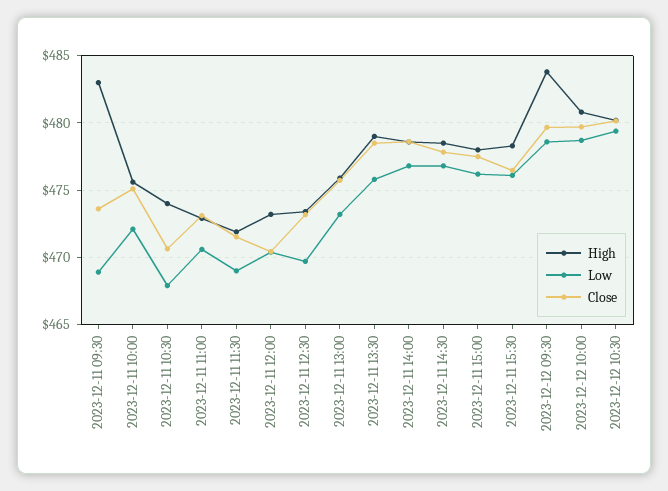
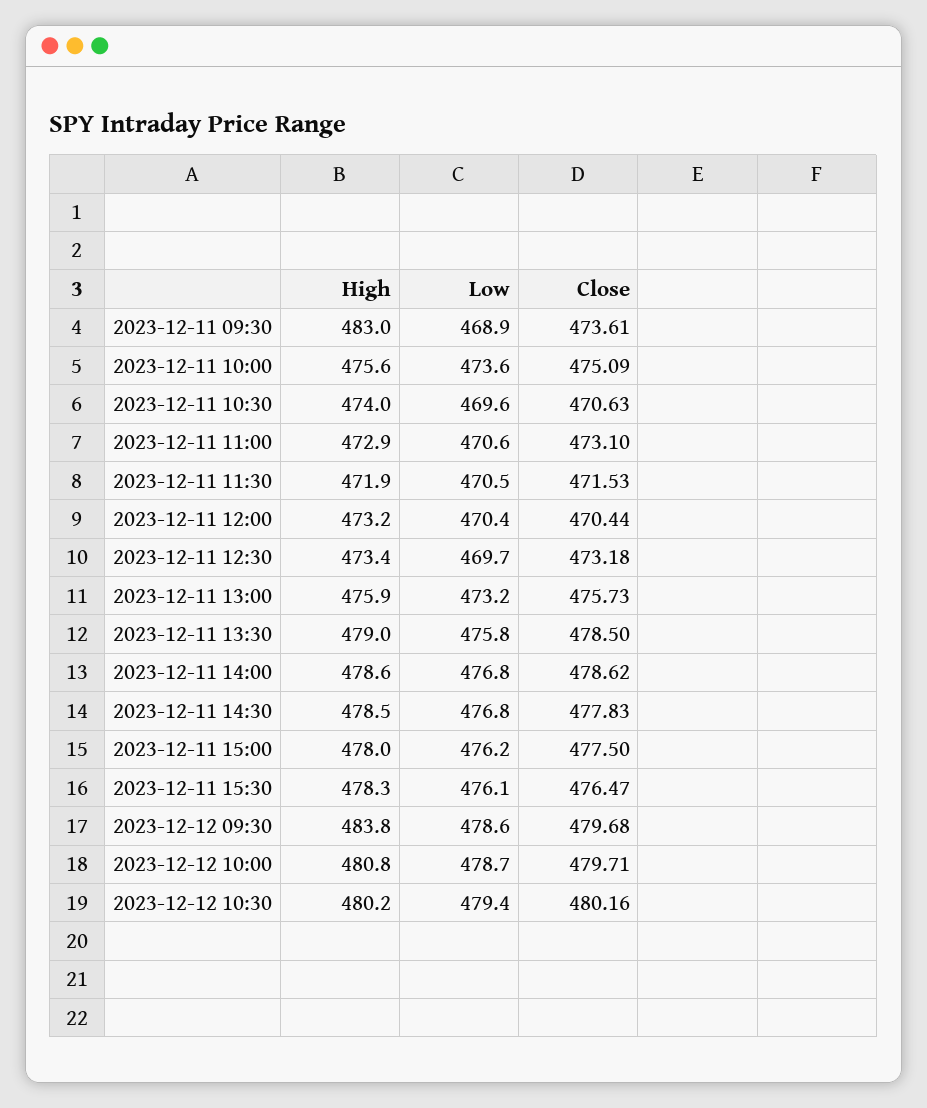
  {
    "High": {
      "2023-12-11 09:30": 483,
      "2023-12-11 10:00": 475.6,
      "2023-12-11 10:30": 474,
      "2023-12-11 11:00": 472.9,
      "2023-12-11 11:30": 471.9,
      "2023-12-11 12:00": 473.2,
      "2023-12-11 12:30": 473.4,
      "2023-12-11 13:00": 475.9,
      "2023-12-11 13:30": 479,
      "2023-12-11 14:00": 478.6,
      "2023-12-11 14:30": 478.5,
      "2023-12-11 15:00": 478,
      "2023-12-11 15:30": 478.3,
      "2023-12-12 09:30": 483.8,
      "2023-12-12 10:00": 480.8,
      "2023-12-12 10:30": 480.2
    },
    "Low": {
      "2023-12-11 09:30": 468.9,
-     "2023-12-11 10:00": 472,
+     "2023-12-11 10:00": 473.6,
-     "2023-12-11 10:30": 468,
+     "2023-12-11 10:30": 469.6,
      "2023-12-11 11:00": 470.6,
-     "2023-12-11 11:30": 469,
+     "2023-12-11 11:30": 470.5,
      "2023-12-11 12:00": 470.4,
      "2023-12-11 12:30": 469.7,
      "2023-12-11 13:00": 473.2,
      "2023-12-11 13:30": 475.8,
      "2023-12-11 14:00": 476.8,
      "2023-12-11 14:30": 476.8,
      "2023-12-11 15:00": 476.2,
      "2023-12-11 15:30": 476.1,
      "2023-12-12 09:30": 478.6,
      "2023-12-12 10:00": 478.7,
      "2023-12-12 10:30": 479.4
    },
    "Close": {
      "2023-12-11 09:30": 473.61,
      "2023-12-11 10:00": 475.09,
      "2023-12-11 10:30": 470.63,
      "2023-12-11 11:00": 473.1,
      "2023-12-11 11:30": 471.53,
      "2023-12-11 12:00": 470.44,
      "2023-12-11 12:30": 473.18,
      "2023-12-11 13:00": 475.73,
      "2023-12-11 13:30": 478.5,
      "2023-12-11 14:00": 478.62,
      "2023-12-11 14:30": 477.83,
      "2023-12-11 15:00": 477.5,
      "2023-12-11 15:30": 476.47,
      "2023-12-12 09:30": 479.68,
      "2023-12-12 10:00": 479.71,
      "2023-12-12 10:30": 480.16
    }
  }

